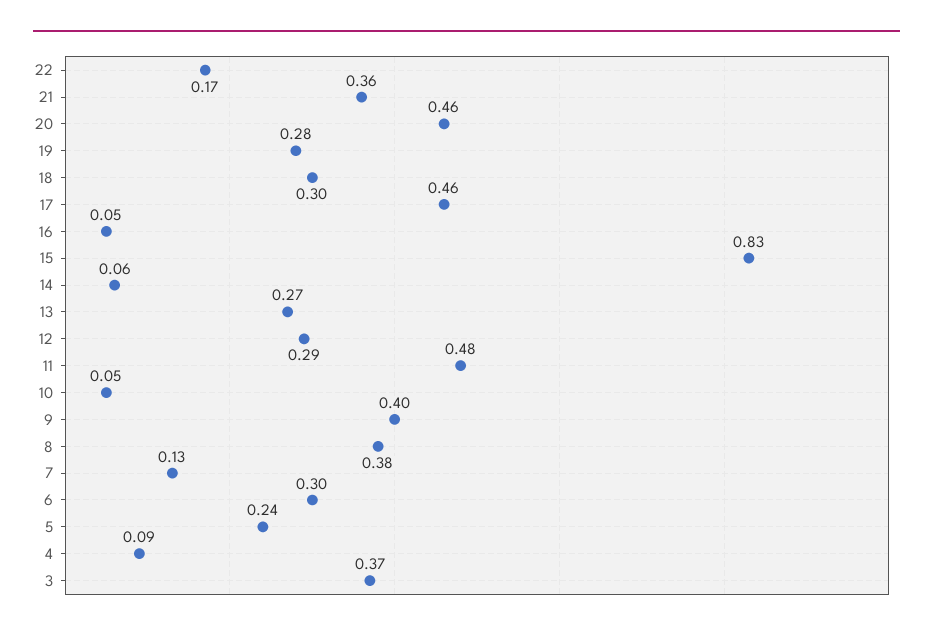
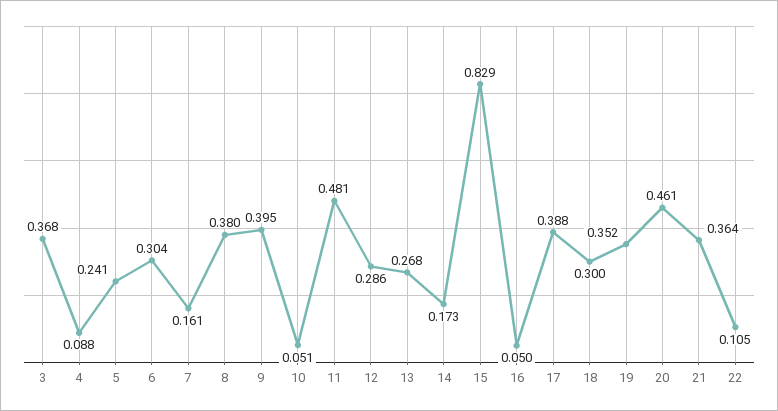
  {
-   "22": 0.17,
+   "22": 0.105,
    "21": 0.364,
    "20": 0.461,
-   "19": 0.28,
+   "19": 0.352,
    "18": 0.3,
-   "17": 0.46,
+   "17": 0.388,
    "16": 0.05,
    "15": 0.829,
-   "14": 0.06,
+   "14": 0.173,
    "13": 0.268,
    "12": 0.286,
    "11": 0.481,
    "10": 0.051,
    "9": 0.395,
    "8": 0.38,
-   "7": 0.13,
+   "7": 0.161,
    "6": 0.304,
    "5": 0.241,
    "4": 0.088,
    "3": 0.368
  }

